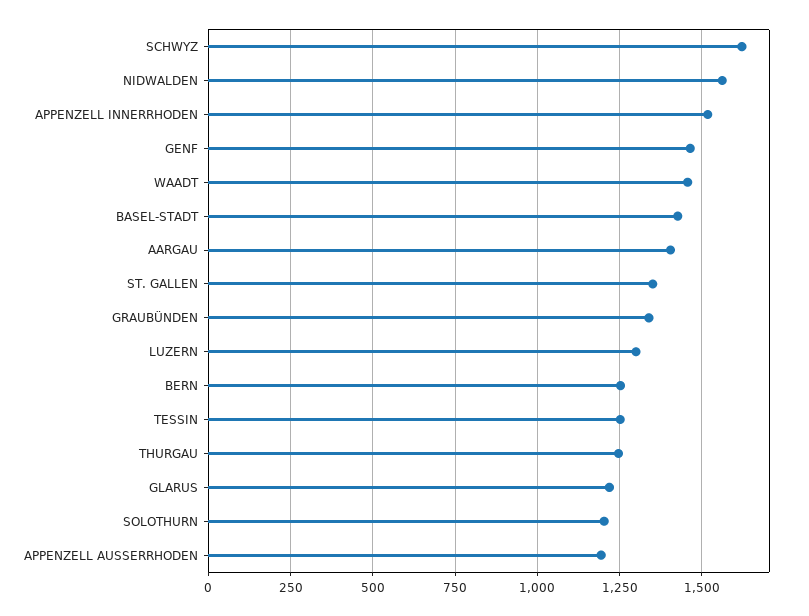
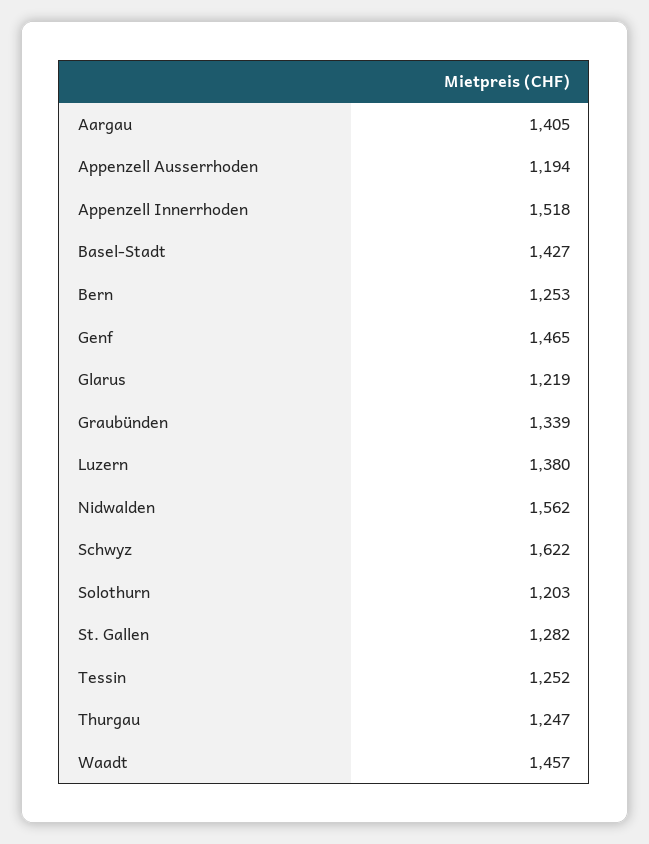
  {
    "SCHWYZ": 1622,
    "NIDWALDEN": 1562,
    "APPENZELL INNERRHODEN": 1518,
    "GENF": 1465,
    "WAADT": 1457,
    "BASEL-STADT": 1427,
    "AARGAU": 1405,
-   "ST. GALLEN": 1350,
+   "ST. GALLEN": 1282,
    "GRAUBÜNDEN": 1339,
-   "LUZERN": 1300,
+   "LUZERN": 1380,
    "BERN": 1253,
    "TESSIN": 1252,
    "THURGAU": 1247,
    "GLARUS": 1219,
    "SOLOTHURN": 1203,
    "APPENZELL AUSSERRHODEN": 1194
  }

